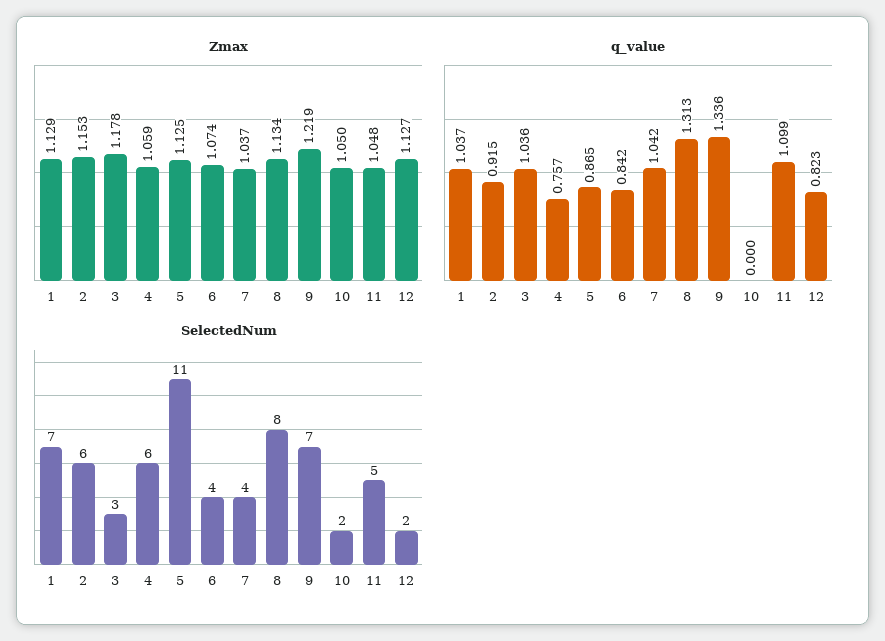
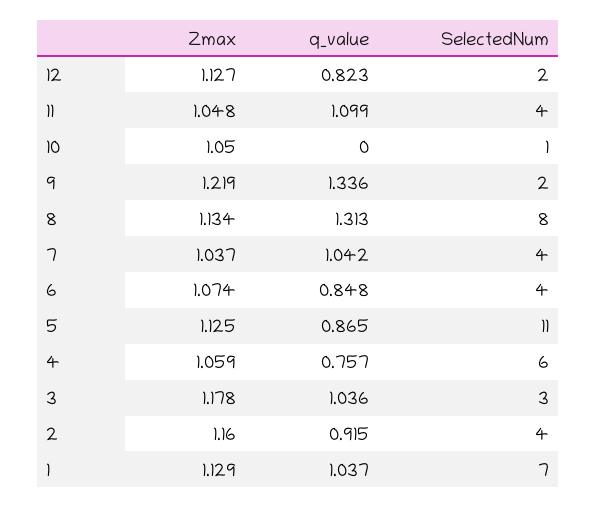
  {
    "Zmax": {
      "1": 1.129,
-     "2": 1.153,
+     "2": 1.16,
      "3": 1.178,
      "4": 1.059,
      "5": 1.125,
      "6": 1.074,
      "7": 1.037,
      "8": 1.134,
      "9": 1.219,
      "10": 1.05,
      "11": 1.048,
      "12": 1.127
    },
    "q_value": {
      "1": 1.037,
      "2": 0.915,
      "3": 1.036,
      "4": 0.757,
      "5": 0.865,
-     "6": 0.842,
+     "6": 0.848,
      "7": 1.042,
      "8": 1.313,
      "9": 1.336,
      "10": 0,
      "11": 1.099,
      "12": 0.823
    },
    "SelectedNum": {
      "1": 7,
-     "2": 6,
+     "2": 4,
      "3": 3,
      "4": 6,
      "5": 11,
      "6": 4,
      "7": 4,
      "8": 8,
-     "9": 7,
+     "9": 2,
-     "10": 2,
+     "10": 1,
-     "11": 5,
+     "11": 4,
      "12": 2
    }
  }

